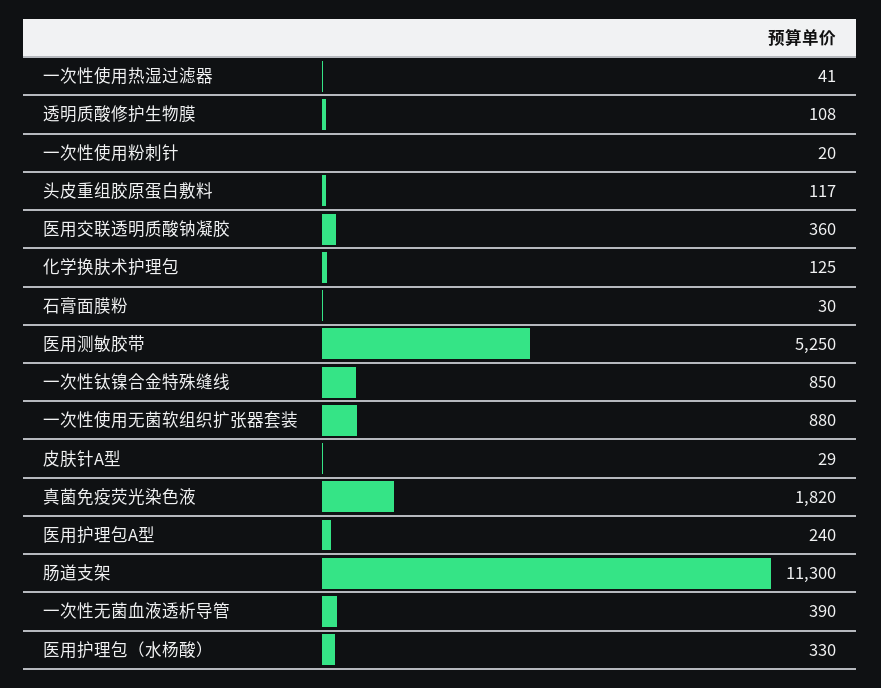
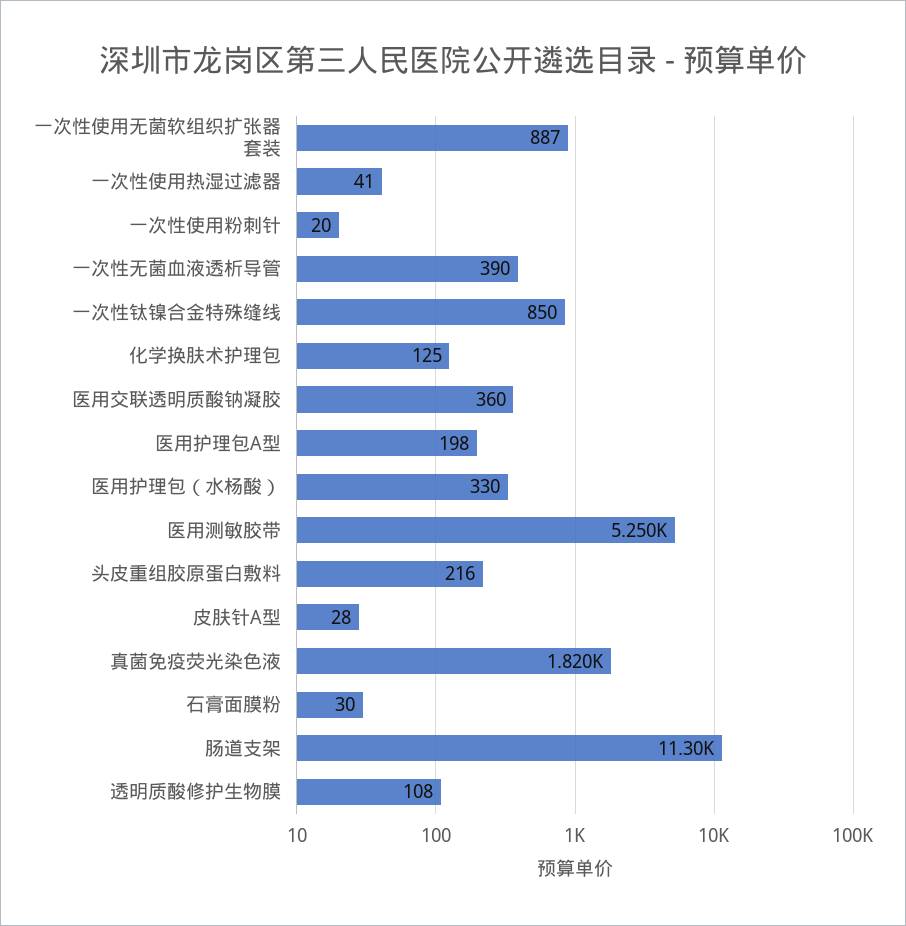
  {
    "一次性使用热湿过滤器": 41,
    "透明质酸修护生物膜": 108,
    "一次性使用粉刺针": 20,
-   "头皮重组胶原蛋白敷料": 117,
+   "头皮重组胶原蛋白敷料": 216,
    "医用交联透明质酸钠凝胶": 360,
    "化学换肤术护理包": 125,
    "石膏面膜粉": 30,
    "医用测敏胶带": 5250,
    "一次性钛镍合金特殊缝线": 850,
-   "一次性使用无菌软组织扩张器套装": 880,
+   "一次性使用无菌软组织扩张器套装": 887,
-   "皮肤针A型": 29,
+   "皮肤针A型": 28,
    "真菌免疫荧光染色液": 1820,
-   "医用护理包A型": 240,
+   "医用护理包A型": 198,
    "肠道支架": 11300,
    "一次性无菌血液透析导管": 390,
    "医用护理包（水杨酸）": 330
  }

